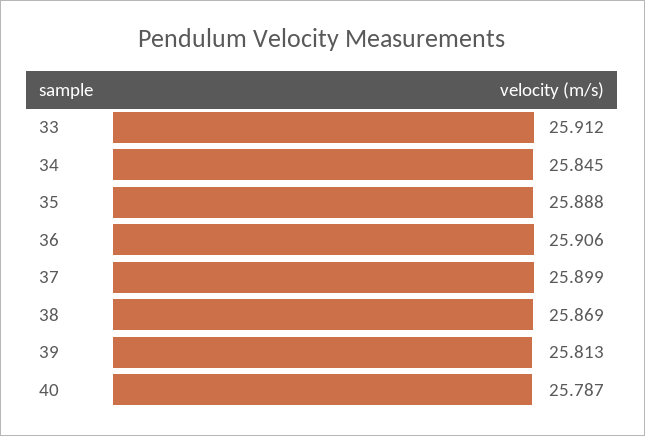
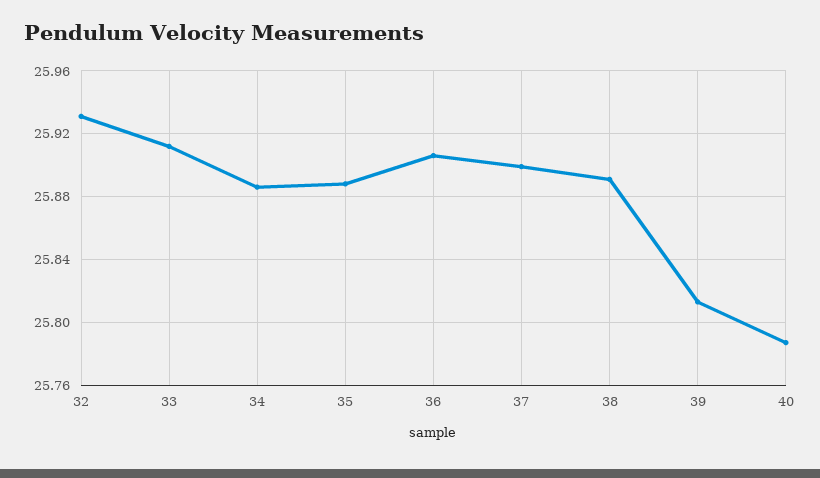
  {
    "33": 25.912,
-   "34": 25.845,
+   "34": 25.885,
    "35": 25.888,
    "36": 25.906,
    "37": 25.899,
-   "38": 25.869,
+   "38": 25.89,
    "39": 25.813,
-   "40": 25.787
+   "40": 25.787,
+   "32": 25.93
  }

